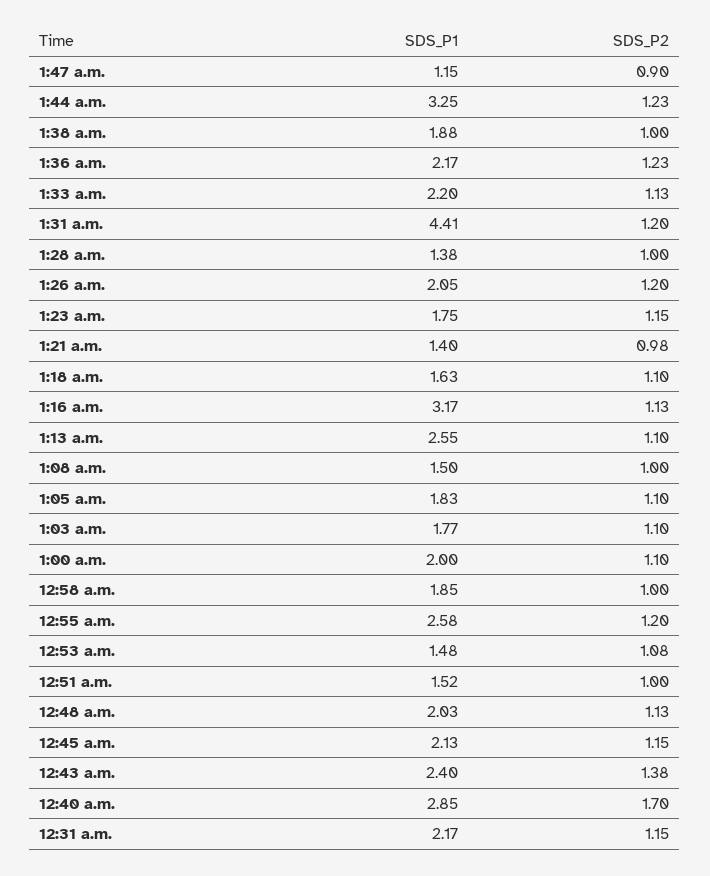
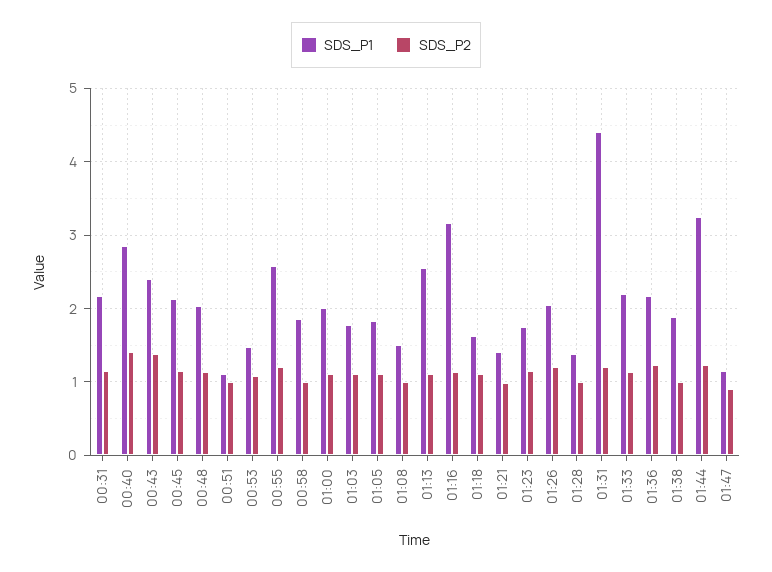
  {
    "SDS_P1": {
      "1:47 a.m.": 1.15,
      "1:44 a.m.": 3.25,
      "1:38 a.m.": 1.88,
      "1:36 a.m.": 2.17,
      "1:33 a.m.": 2.2,
      "1:31 a.m.": 4.41,
      "1:28 a.m.": 1.38,
      "1:26 a.m.": 2.05,
      "1:23 a.m.": 1.75,
      "1:21 a.m.": 1.4,
      "1:18 a.m.": 1.63,
      "1:16 a.m.": 3.17,
      "1:13 a.m.": 2.55,
      "1:08 a.m.": 1.5,
      "1:05 a.m.": 1.83,
      "1:03 a.m.": 1.77,
      "1:00 a.m.": 2,
      "12:58 a.m.": 1.85,
      "12:55 a.m.": 2.58,
      "12:53 a.m.": 1.48,
-     "12:51 a.m.": 1.52,
+     "12:51 a.m.": 1.1,
      "12:48 a.m.": 2.03,
      "12:45 a.m.": 2.13,
      "12:43 a.m.": 2.4,
      "12:40 a.m.": 2.85,
      "12:31 a.m.": 2.17
    },
    "SDS_P2": {
      "1:47 a.m.": 0.9,
      "1:44 a.m.": 1.23,
      "1:38 a.m.": 1,
      "1:36 a.m.": 1.23,
      "1:33 a.m.": 1.13,
      "1:31 a.m.": 1.2,
      "1:28 a.m.": 1,
      "1:26 a.m.": 1.2,
      "1:23 a.m.": 1.15,
      "1:21 a.m.": 0.98,
      "1:18 a.m.": 1.1,
      "1:16 a.m.": 1.13,
      "1:13 a.m.": 1.1,
      "1:08 a.m.": 1,
      "1:05 a.m.": 1.1,
      "1:03 a.m.": 1.1,
      "1:00 a.m.": 1.1,
      "12:58 a.m.": 1,
      "12:55 a.m.": 1.2,
      "12:53 a.m.": 1.08,
      "12:51 a.m.": 1,
      "12:48 a.m.": 1.13,
      "12:45 a.m.": 1.15,
      "12:43 a.m.": 1.38,
-     "12:40 a.m.": 1.7,
+     "12:40 a.m.": 1.4,
      "12:31 a.m.": 1.15
    }
  }

